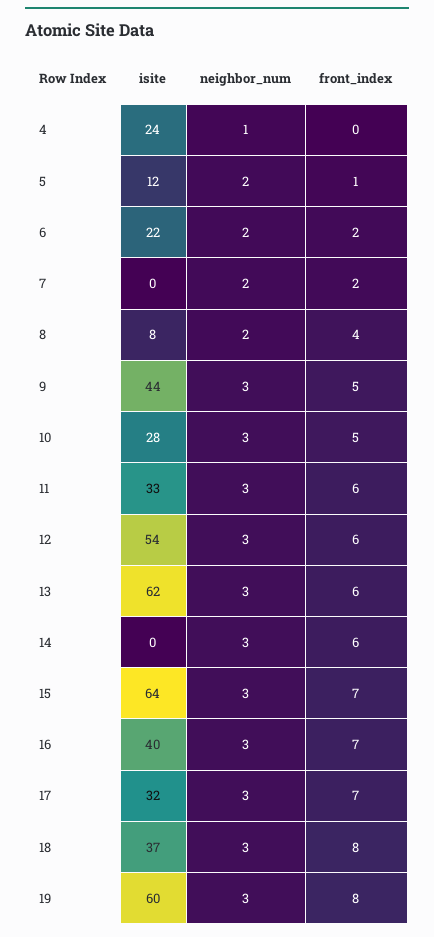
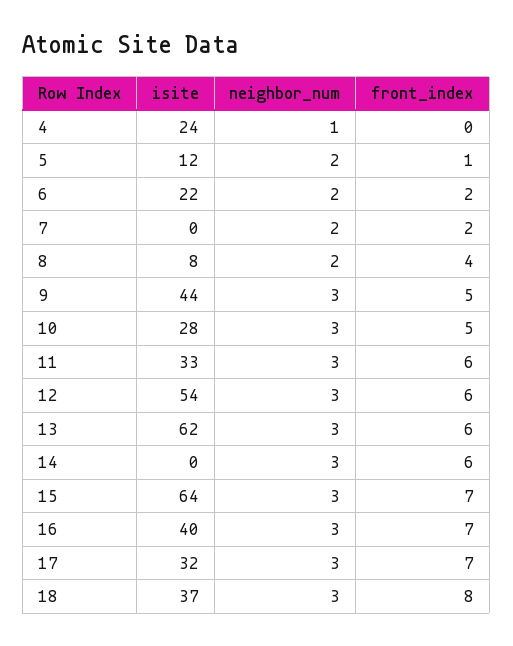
  {
    "isite": {
      "4": 24,
      "5": 12,
      "6": 22,
      "7": 0,
      "8": 8,
      "9": 44,
      "10": 28,
      "11": 33,
      "12": 54,
      "13": 62,
      "14": 0,
      "15": 64,
      "16": 40,
      "17": 32,
-     "18": 37,
+     "18": 37
-     "19": 60
    },
    "neighbor_num": {
      "4": 1,
      "5": 2,
      "6": 2,
      "7": 2,
      "8": 2,
      "9": 3,
      "10": 3,
      "11": 3,
      "12": 3,
      "13": 3,
      "14": 3,
      "15": 3,
      "16": 3,
      "17": 3,
-     "18": 3,
+     "18": 3
-     "19": 3
    },
    "front_index": {
      "4": 0,
      "5": 1,
      "6": 2,
      "7": 2,
      "8": 4,
      "9": 5,
      "10": 5,
      "11": 6,
      "12": 6,
      "13": 6,
      "14": 6,
      "15": 7,
      "16": 7,
      "17": 7,
-     "18": 8,
+     "18": 8
-     "19": 8
    }
  }

